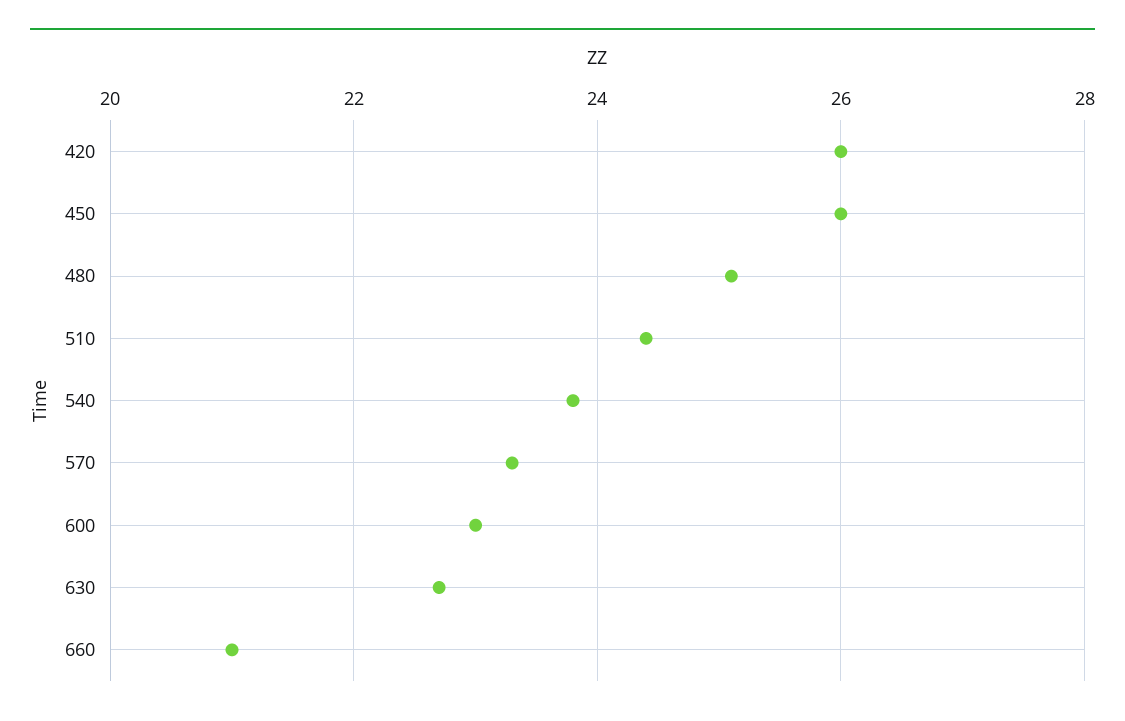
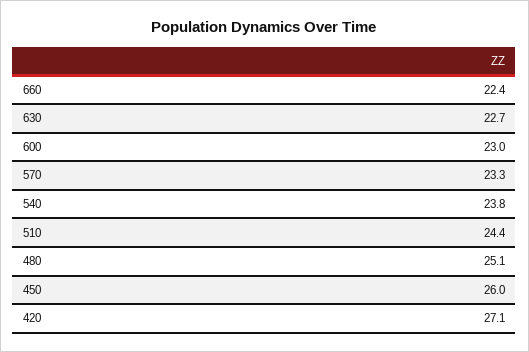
  {
-   "420": 26,
+   "420": 27.1,
    "450": 26,
    "480": 25.1,
    "510": 24.4,
    "540": 23.8,
    "570": 23.3,
    "600": 23,
    "630": 22.7,
-   "660": 21
+   "660": 22.4
  }

